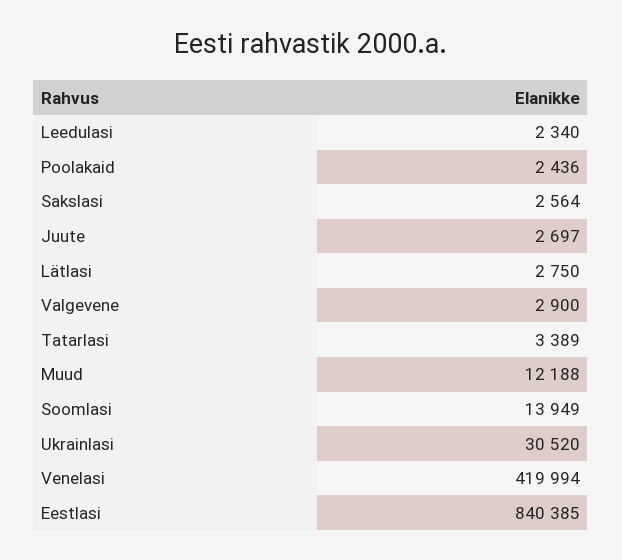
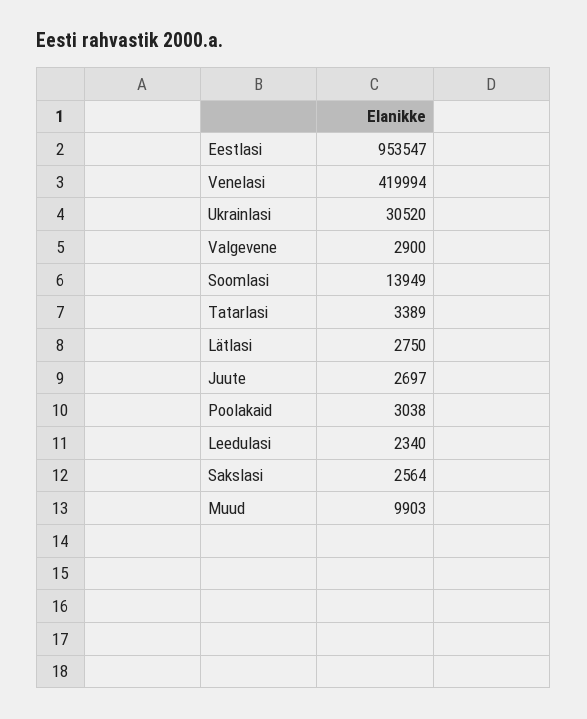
  {
    "Leedulasi": 2340,
-   "Poolakaid": 2436,
+   "Poolakaid": 3038,
    "Sakslasi": 2564,
    "Juute": 2697,
    "Lätlasi": 2750,
    "Valgevene": 2900,
    "Tatarlasi": 3389,
-   "Muud": 12188,
+   "Muud": 9903,
    "Soomlasi": 13949,
    "Ukrainlasi": 30520,
    "Venelasi": 419994,
-   "Eestlasi": 840385
+   "Eestlasi": 953547
  }

